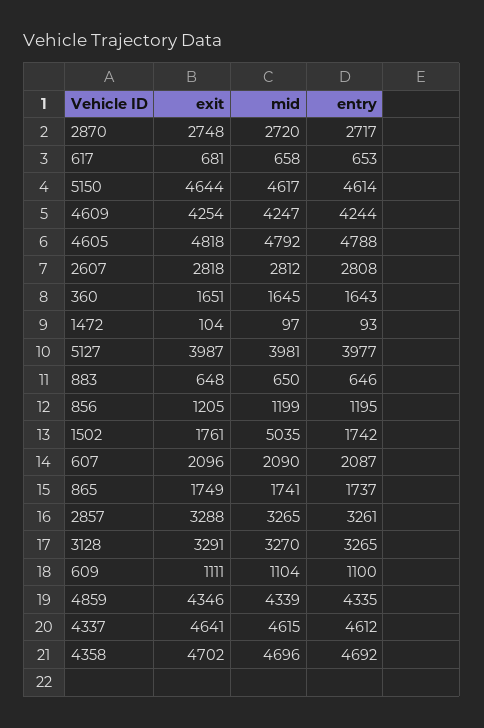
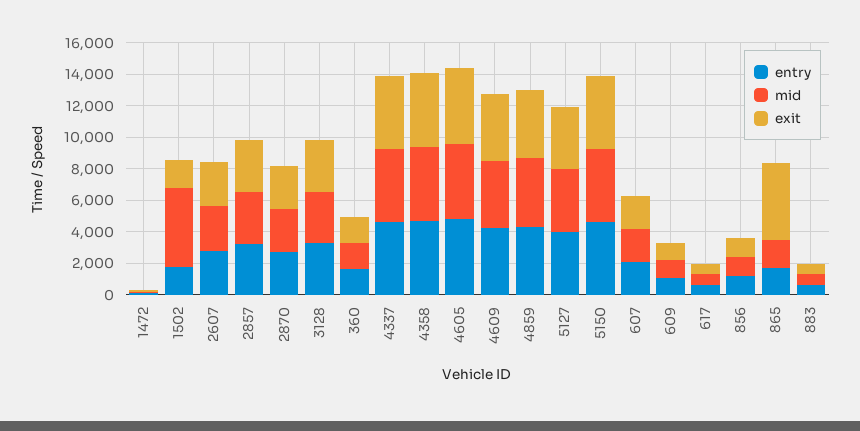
  {
    "exit": {
      "2870": 2748,
      "617": 681,
      "5150": 4644,
      "4609": 4254,
      "4605": 4818,
      "2607": 2818,
      "360": 1651,
      "1472": 104,
      "5127": 3987,
      "883": 648,
      "856": 1205,
      "1502": 1761,
      "607": 2096,
-     "865": 1749,
+     "865": 5000,
      "2857": 3288,
      "3128": 3291,
      "609": 1111,
      "4859": 4346,
      "4337": 4641,
      "4358": 4702
    },
    "mid": {
      "2870": 2720,
      "617": 658,
      "5150": 4617,
      "4609": 4247,
      "4605": 4792,
      "2607": 2812,
      "360": 1645,
      "1472": 97,
      "5127": 3981,
      "883": 650,
      "856": 1199,
      "1502": 5035,
      "607": 2090,
      "865": 1741,
      "2857": 3265,
      "3128": 3270,
      "609": 1104,
      "4859": 4339,
      "4337": 4615,
      "4358": 4696
    },
    "entry": {
      "2870": 2717,
      "617": 653,
      "5150": 4614,
      "4609": 4244,
      "4605": 4788,
      "2607": 2808,
      "360": 1643,
      "1472": 93,
      "5127": 3977,
      "883": 646,
      "856": 1195,
      "1502": 1742,
      "607": 2087,
      "865": 1737,
      "2857": 3261,
      "3128": 3265,
      "609": 1100,
      "4859": 4335,
      "4337": 4612,
      "4358": 4692
    }
  }

